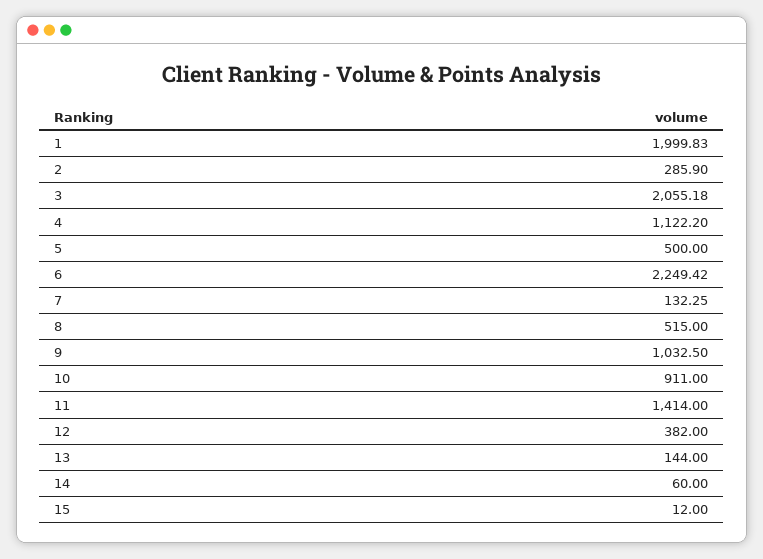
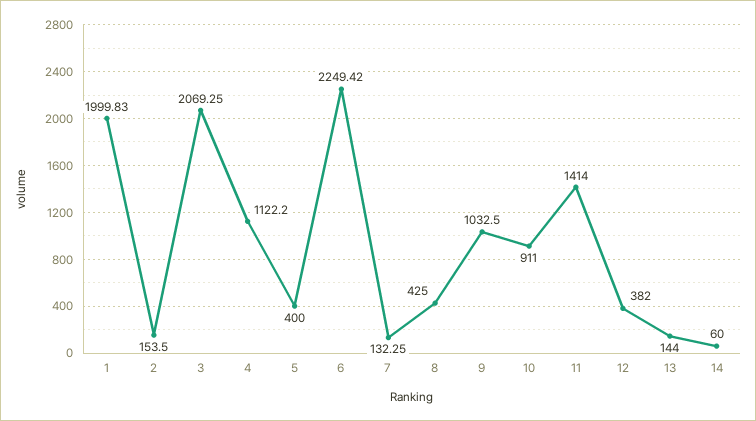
  {
    "1": 1999.83,
-   "2": 285.9,
+   "2": 153.5,
-   "3": 2055.18,
+   "3": 2069.25,
    "4": 1122.2,
-   "5": 500,
+   "5": 400,
    "6": 2249.42,
    "7": 132.25,
-   "8": 515,
+   "8": 425,
    "9": 1032.5,
    "10": 911,
    "11": 1414,
    "12": 382,
    "13": 144,
-   "14": 60,
+   "14": 60
-   "15": 12
  }

